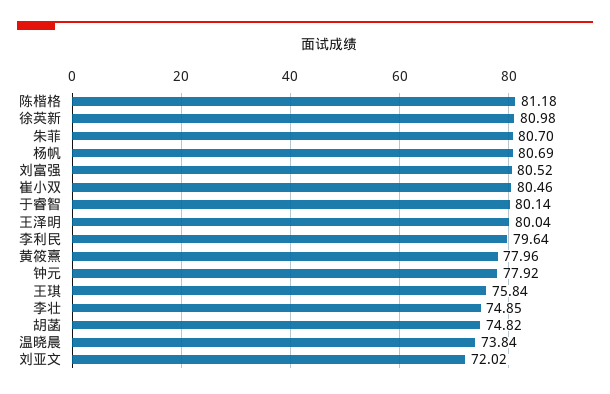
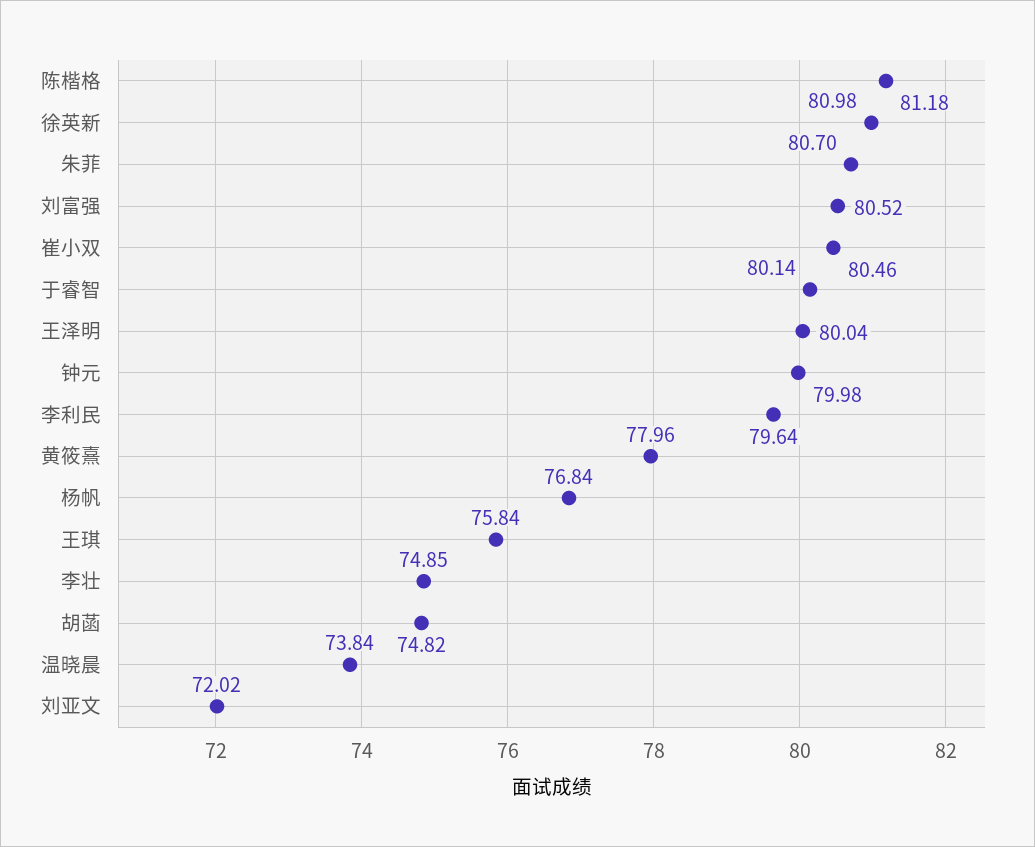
  {
    "陈楷格": 81.18,
    "徐英新": 80.98,
    "朱菲": 80.7,
-   "杨帆": 80.69,
+   "杨帆": 76.84,
    "刘富强": 80.52,
    "崔小双": 80.46,
    "于睿智": 80.14,
    "王泽明": 80.04,
    "李利民": 79.64,
    "黄筱熹": 77.96,
-   "钟元": 77.92,
+   "钟元": 79.98,
    "王琪": 75.84,
    "李壮": 74.85,
    "胡菡": 74.82,
    "温晓晨": 73.84,
    "刘亚文": 72.02
  }

